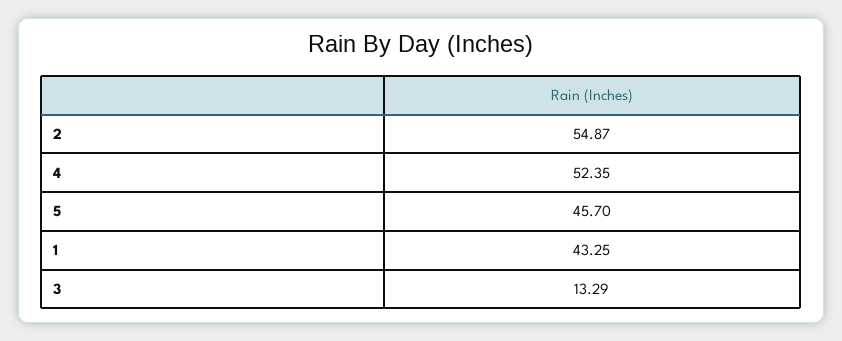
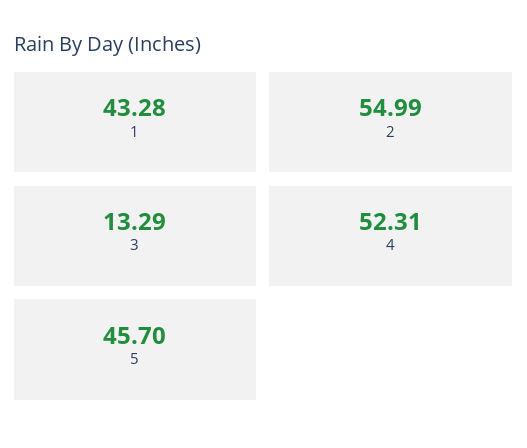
  {
-   "2": 54.87,
+   "2": 54.99,
-   "4": 52.35,
+   "4": 52.31,
    "5": 45.7,
-   "1": 43.25,
+   "1": 43.28,
    "3": 13.29
  }

